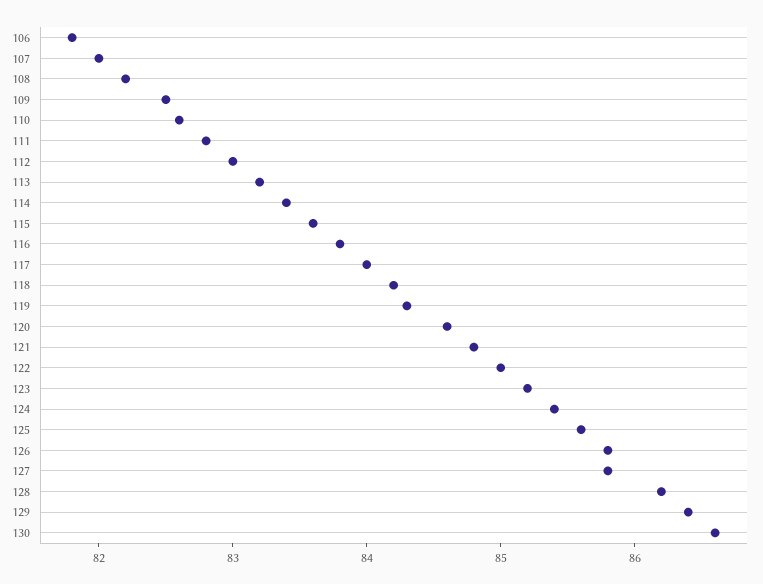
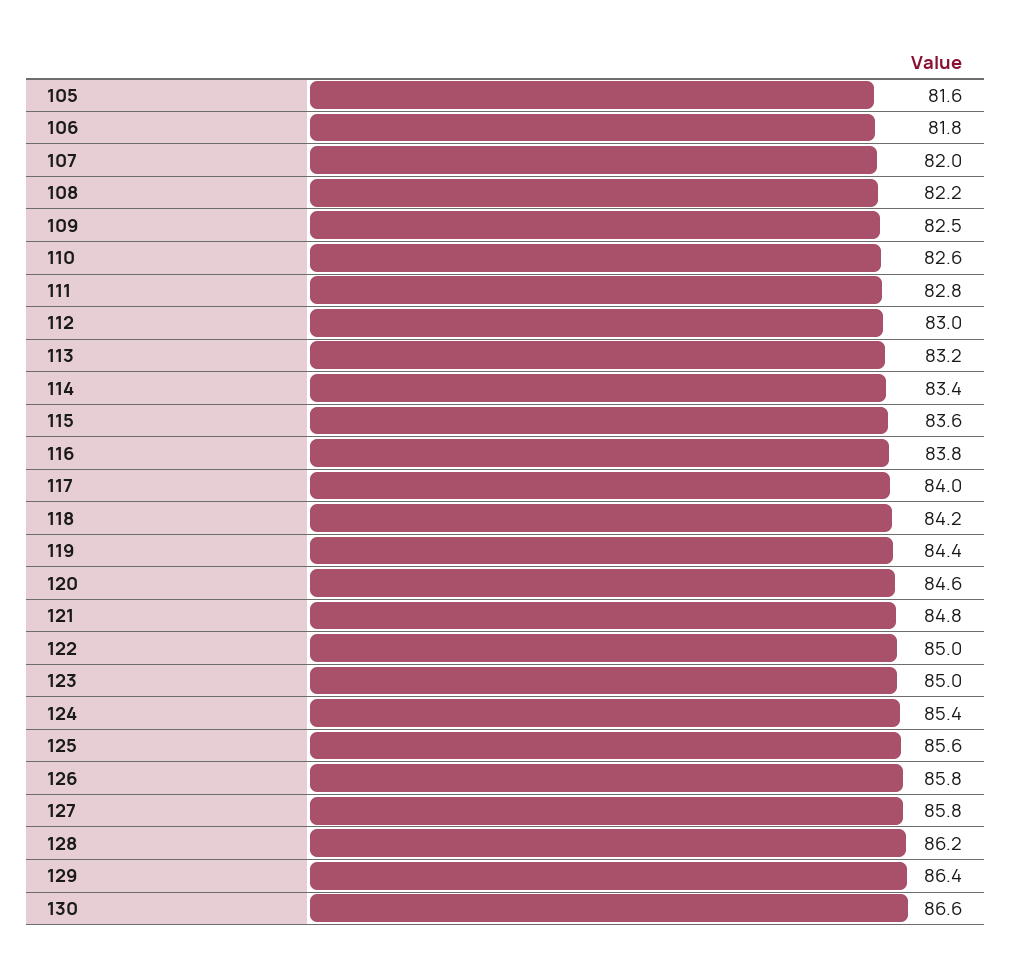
  {
    "106": 81.8,
    "107": 82,
    "108": 82.2,
    "109": 82.5,
    "110": 82.6,
    "111": 82.8,
    "112": 83,
    "113": 83.2,
    "114": 83.4,
    "115": 83.6,
    "116": 83.8,
    "117": 84,
    "118": 84.2,
-   "119": 84.3,
+   "119": 84.4,
    "120": 84.6,
    "121": 84.8,
    "122": 85,
-   "123": 85.2,
+   "123": 85,
    "124": 85.4,
    "125": 85.6,
    "126": 85.8,
    "127": 85.8,
    "128": 86.2,
    "129": 86.4,
-   "130": 86.6
+   "130": 86.6,
+   "105": 81.6
  }

